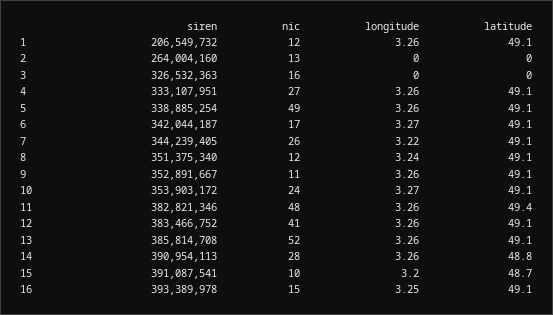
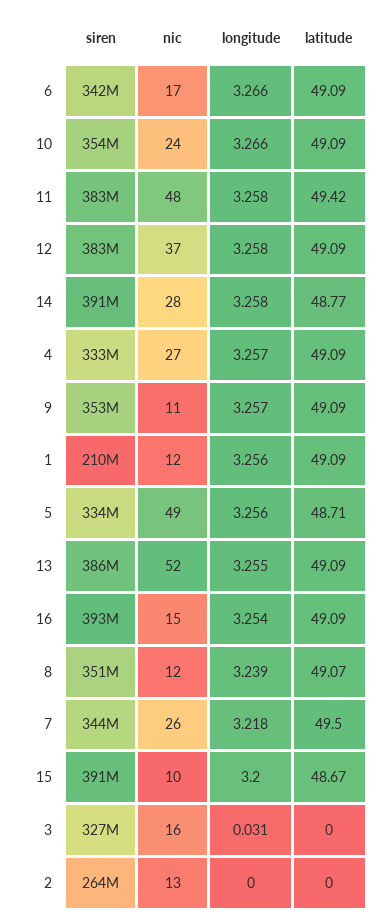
  {
    "siren": {
-     "1": 206549732,
+     "1": 210000000,
      "2": 264004160,
      "3": 326532363,
      "4": 333107951,
-     "5": 338885254,
+     "5": 334000000,
      "6": 342044187,
      "7": 344239405,
      "8": 351375340,
      "9": 352891667,
      "10": 353903172,
      "11": 382821346,
      "12": 383466752,
      "13": 385814708,
      "14": 390954113,
      "15": 391087541,
      "16": 393389978
    },
    "nic": {
      "1": 12,
      "2": 13,
      "3": 16,
      "4": 27,
      "5": 49,
      "6": 17,
      "7": 26,
      "8": 12,
      "9": 11,
      "10": 24,
      "11": 48,
-     "12": 41,
+     "12": 37,
      "13": 52,
      "14": 28,
      "15": 10,
      "16": 15
    },
    "longitude": {
      "1": 3.256,
      "2": 0,
-     "3": 0,
+     "3": 0.031,
      "4": 3.257,
      "5": 3.256,
      "6": 3.266,
      "7": 3.218,
      "8": 3.239,
      "9": 3.257,
      "10": 3.266,
      "11": 3.258,
      "12": 3.258,
      "13": 3.255,
      "14": 3.258,
      "15": 3.2,
      "16": 3.254
    },
    "latitude": {
      "1": 49.09,
      "2": 0,
      "3": 0,
      "4": 49.09,
-     "5": 49.1,
+     "5": 48.71,
      "6": 49.09,
-     "7": 49.1,
+     "7": 49.5,
      "8": 49.07,
      "9": 49.09,
      "10": 49.09,
      "11": 49.42,
      "12": 49.09,
      "13": 49.09,
      "14": 48.77,
      "15": 48.67,
      "16": 49.09
    }
  }

